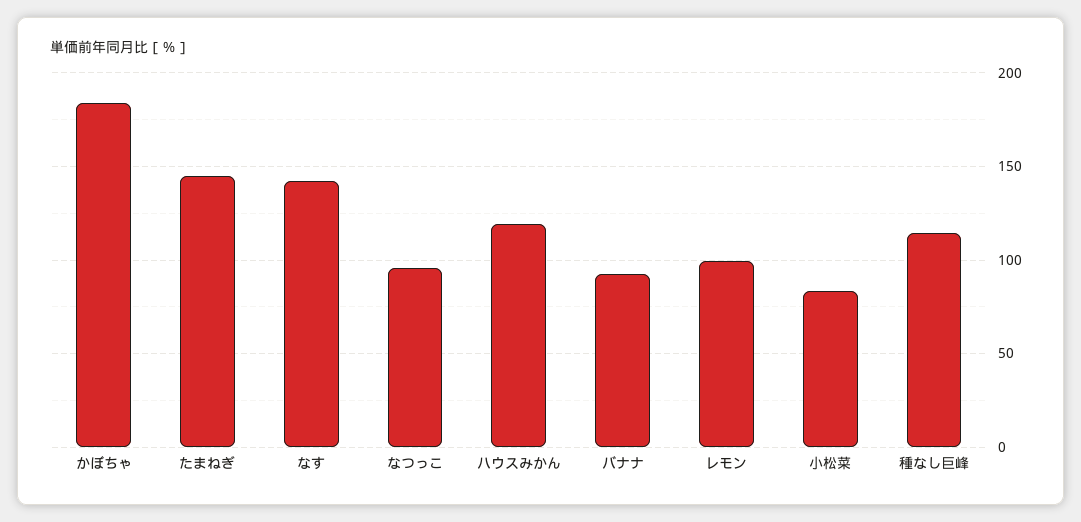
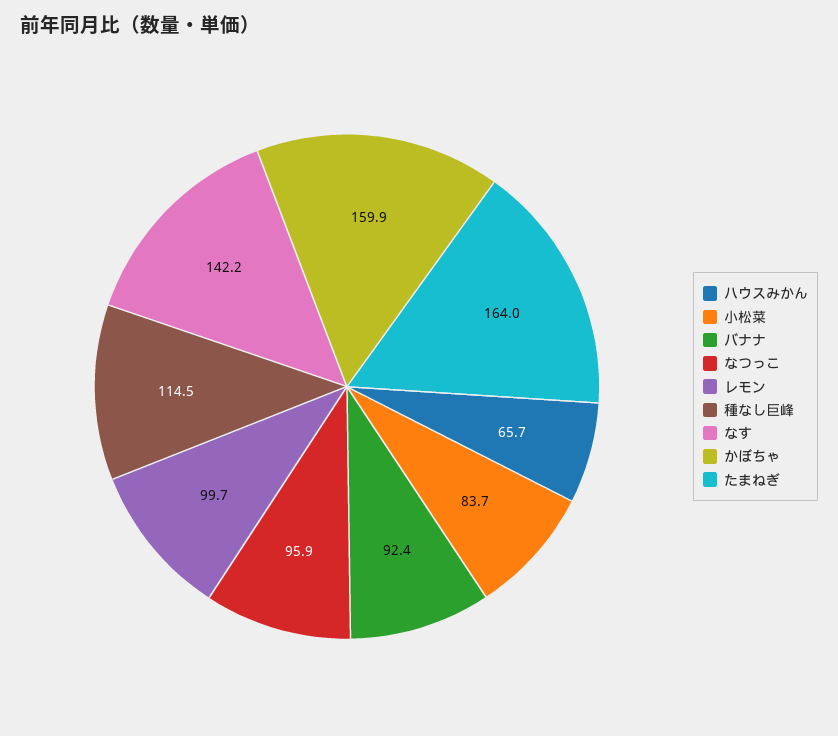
  {
-   "かぼちゃ": 185,
+   "かぼちゃ": 159.9,
-   "たまねぎ": 145,
+   "たまねぎ": 164,
    "なす": 142.2,
    "なつっこ": 95.9,
-   "ハウスみかん": 120,
+   "ハウスみかん": 65.7,
    "バナナ": 92.4,
    "レモン": 99.7,
    "小松菜": 83.7,
    "種なし巨峰": 114.5
  }

